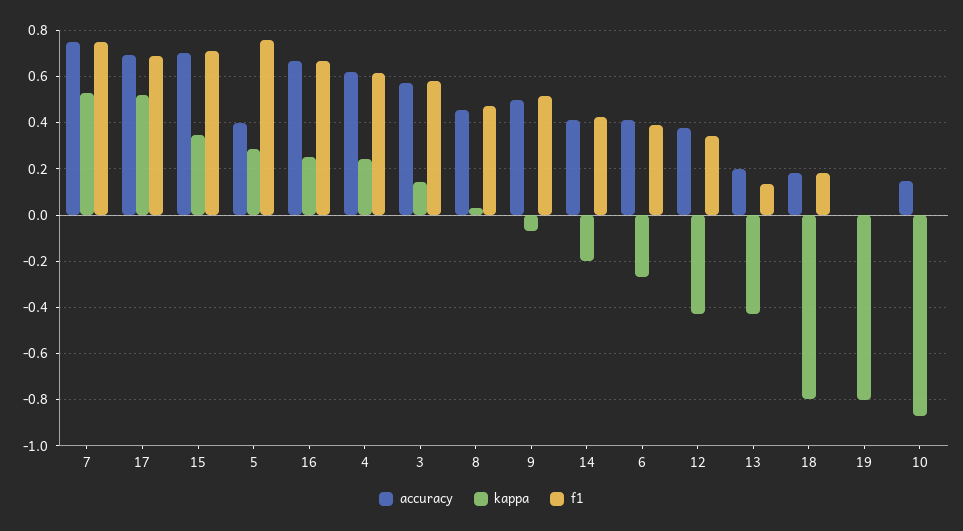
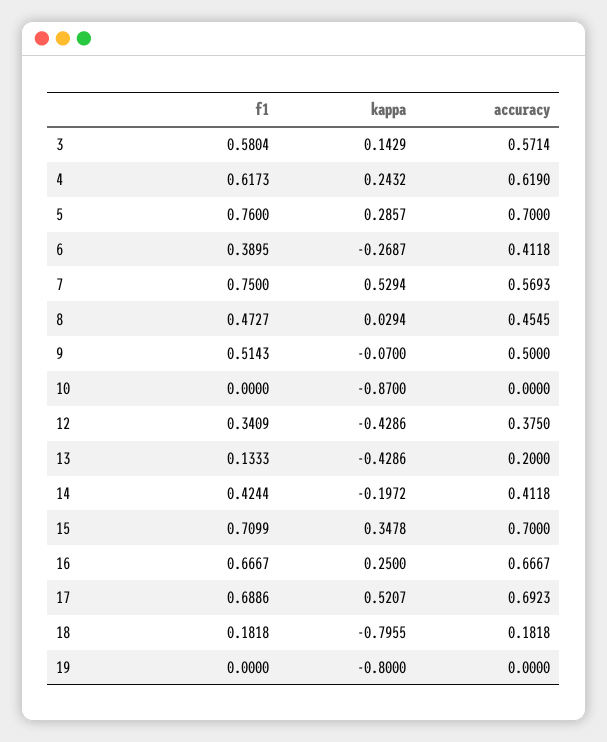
  {
    "accuracy": {
-     "7": 0.75,
+     "7": 0.5693,
      "17": 0.6923,
      "15": 0.7,
-     "5": 0.4,
+     "5": 0.7,
      "16": 0.6667,
      "4": 0.619,
      "3": 0.5714,
      "8": 0.4545,
      "9": 0.5,
      "14": 0.4118,
      "6": 0.4118,
      "12": 0.375,
      "13": 0.2,
      "18": 0.1818,
      "19": 0,
-     "10": 0.15
+     "10": 0
    },
    "kappa": {
      "7": 0.5294,
      "17": 0.5207,
      "15": 0.3478,
      "5": 0.2857,
      "16": 0.25,
      "4": 0.2432,
      "3": 0.1429,
      "8": 0.0294,
      "9": -0.07,
      "14": -0.1972,
      "6": -0.2687,
      "12": -0.4286,
      "13": -0.4286,
      "18": -0.7955,
      "19": -0.8,
      "10": -0.87
    },
    "f1": {
      "7": 0.75,
      "17": 0.6886,
      "15": 0.7099,
      "5": 0.76,
      "16": 0.6667,
      "4": 0.6173,
      "3": 0.5804,
      "8": 0.4727,
      "9": 0.5143,
      "14": 0.4244,
      "6": 0.3895,
      "12": 0.3409,
      "13": 0.1333,
      "18": 0.1818,
      "19": 0,
      "10": 0
    }
  }

